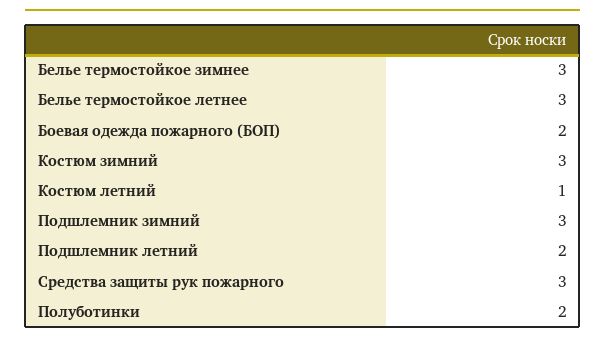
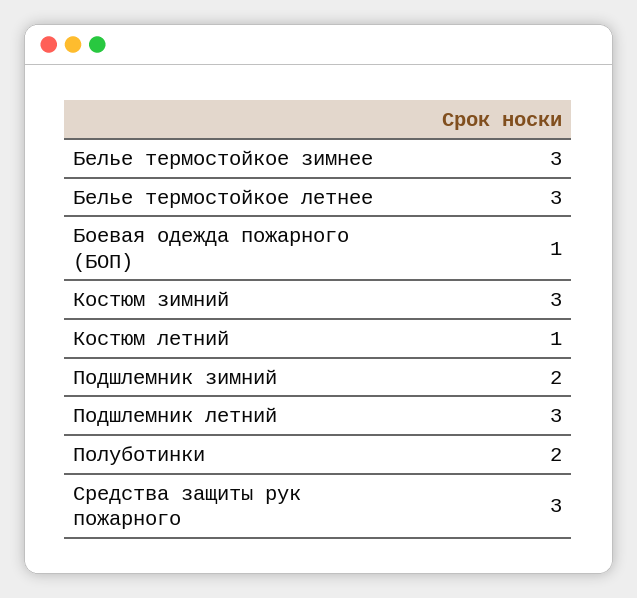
  {
    "Белье термостойкое зимнее": 3,
    "Белье термостойкое летнее": 3,
-   "Боевая одежда пожарного (БОП)": 2,
+   "Боевая одежда пожарного (БОП)": 1,
    "Костюм зимний": 3,
    "Костюм летний": 1,
-   "Подшлемник зимний": 3,
+   "Подшлемник зимний": 2,
-   "Подшлемник летний": 2,
+   "Подшлемник летний": 3,
    "Средства защиты рук пожарного": 3,
    "Полуботинки": 2
  }

